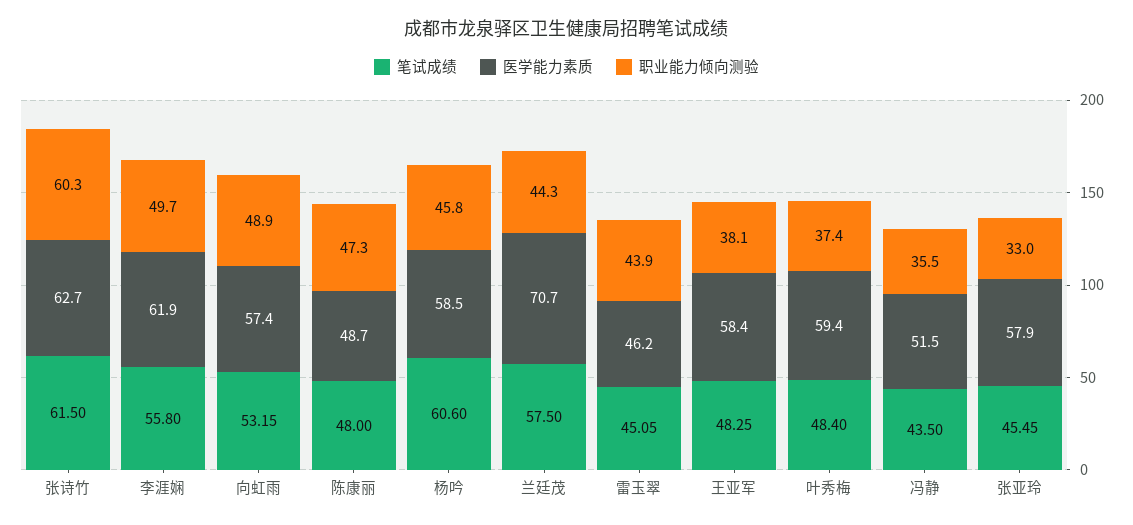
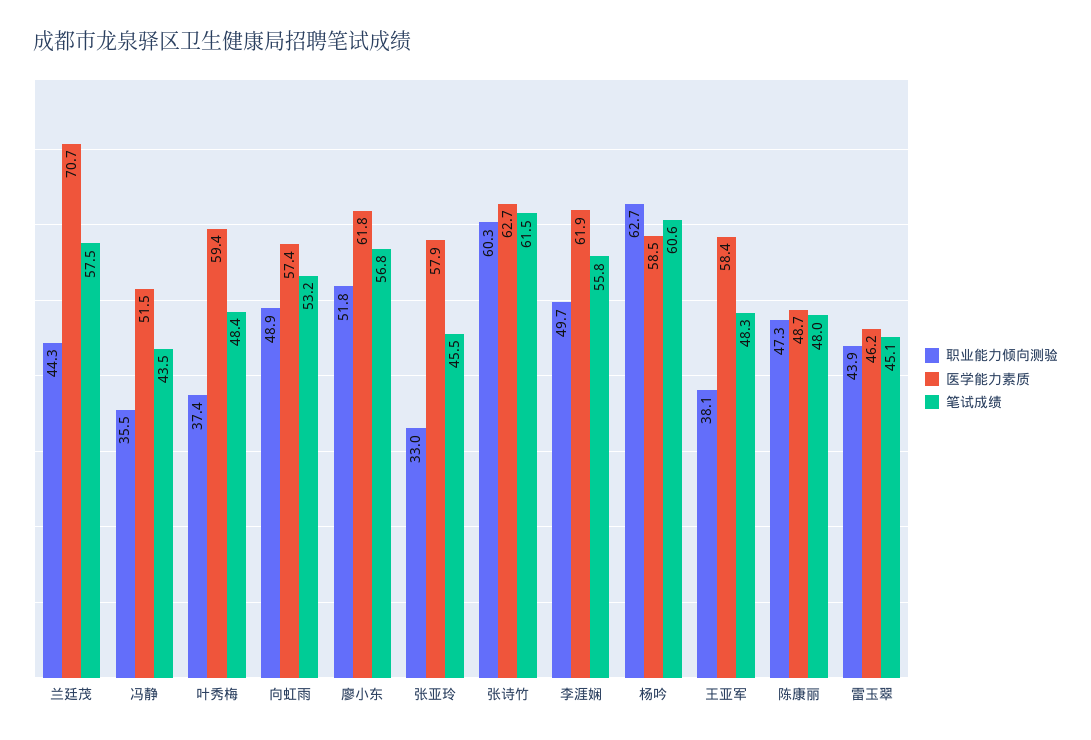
  {
    "笔试成绩": {
      "张诗竹": 61.5,
      "李涯娴": 55.8,
      "向虹雨": 53.15,
      "陈康丽": 48,
      "杨吟": 60.6,
      "兰廷茂": 57.5,
      "雷玉翠": 45.05,
      "王亚军": 48.25,
      "叶秀梅": 48.4,
      "冯静": 43.5,
-     "张亚玲": 45.45
+     "张亚玲": 45.45,
+     "廖小东": 56.8
    },
    "医学能力素质": {
      "张诗竹": 62.7,
      "李涯娴": 61.9,
      "向虹雨": 57.4,
      "陈康丽": 48.7,
      "杨吟": 58.5,
      "兰廷茂": 70.7,
      "雷玉翠": 46.2,
      "王亚军": 58.4,
      "叶秀梅": 59.4,
      "冯静": 51.5,
-     "张亚玲": 57.9
+     "张亚玲": 57.9,
+     "廖小东": 61.8
    },
    "职业能力倾向测验": {
      "张诗竹": 60.3,
      "李涯娴": 49.7,
      "向虹雨": 48.9,
      "陈康丽": 47.3,
-     "杨吟": 45.8,
+     "杨吟": 62.7,
      "兰廷茂": 44.3,
      "雷玉翠": 43.9,
      "王亚军": 38.1,
      "叶秀梅": 37.4,
      "冯静": 35.5,
-     "张亚玲": 33
+     "张亚玲": 33,
+     "廖小东": 51.8
    }
  }

